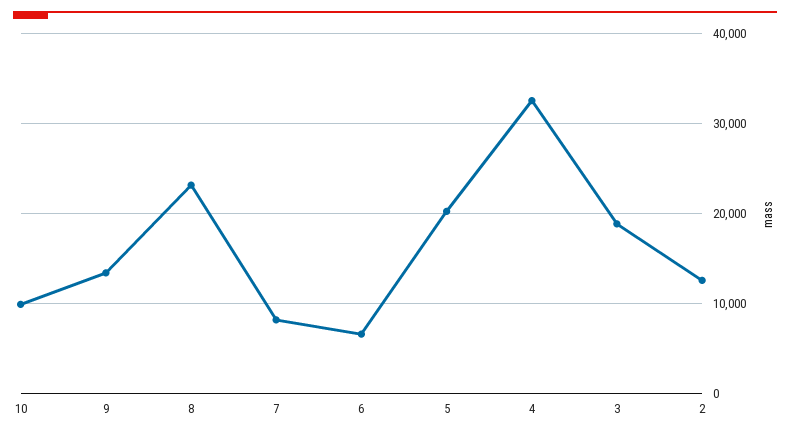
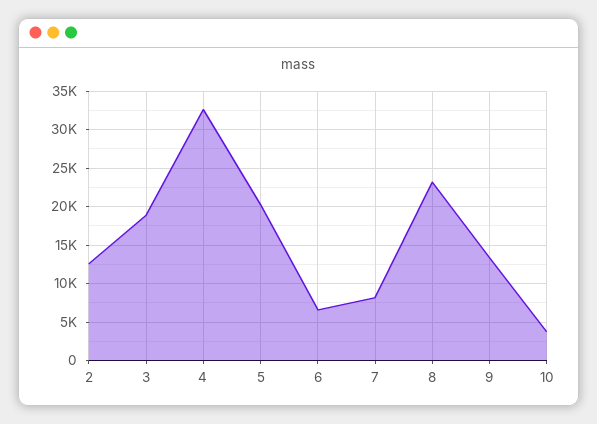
  {
-   "10": 10000,
+   "10": 4000,
    "9": 13000,
    "8": 23000,
    "7": 8000,
    "6": 7000,
    "5": 20000,
    "4": 33000,
    "3": 19000,
    "2": 13000
  }

